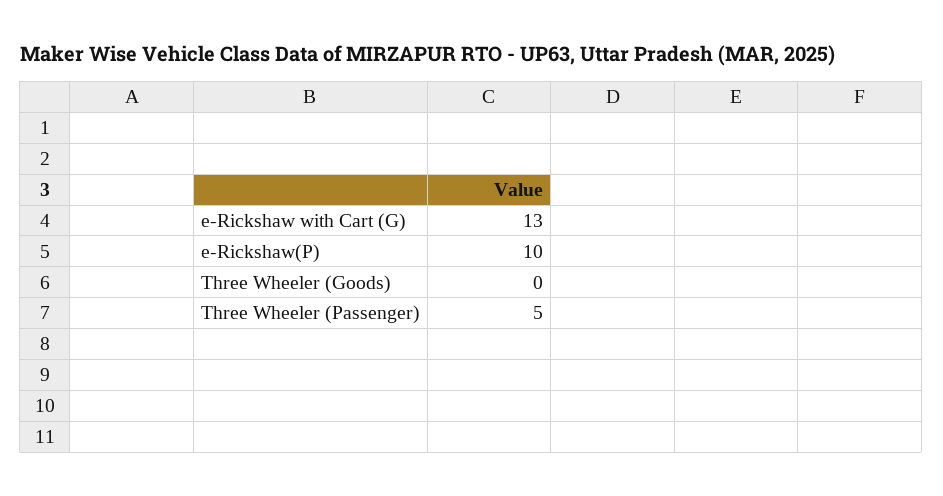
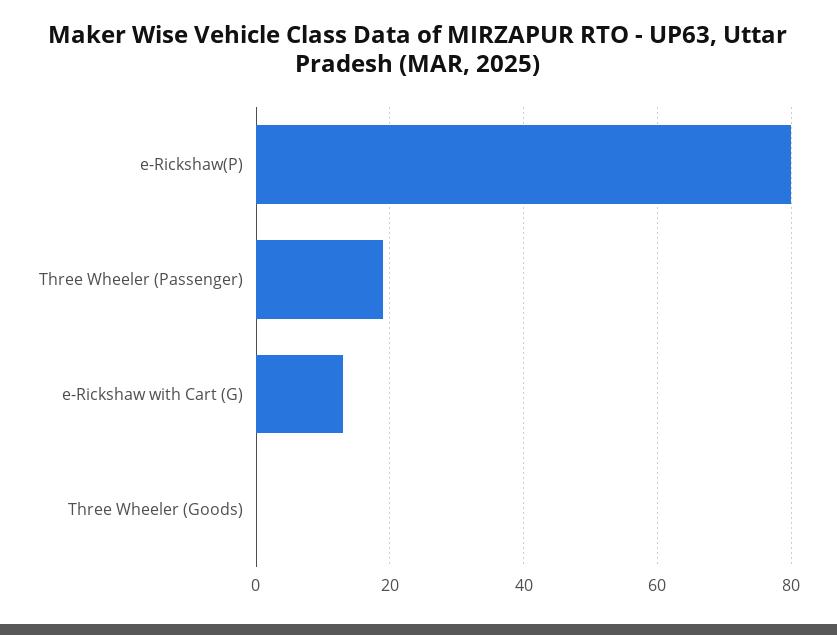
  {
    "e-Rickshaw with Cart (G)": 13,
-   "e-Rickshaw(P)": 10,
+   "e-Rickshaw(P)": 80,
    "Three Wheeler (Goods)": 0,
-   "Three Wheeler (Passenger)": 5
+   "Three Wheeler (Passenger)": 20
  }

